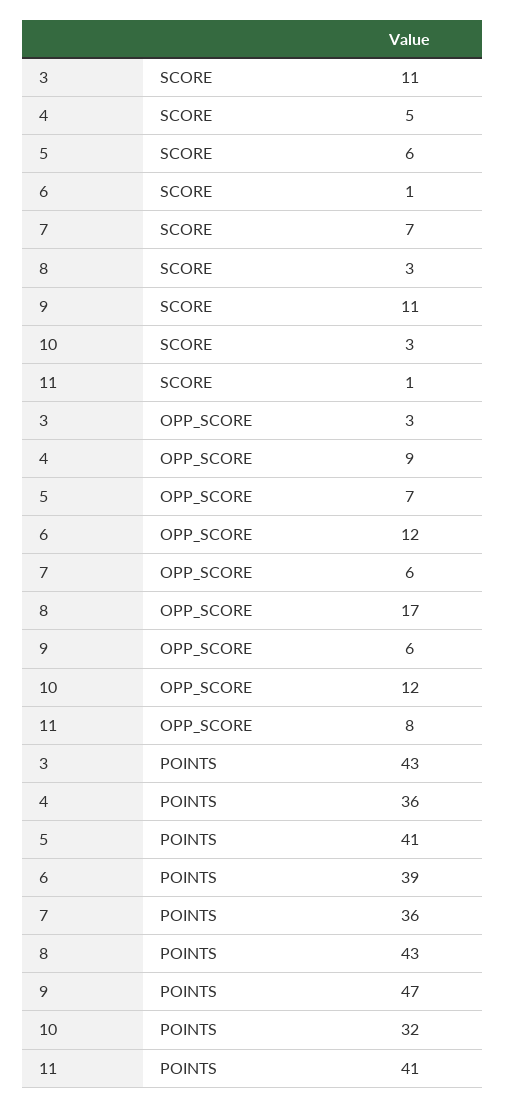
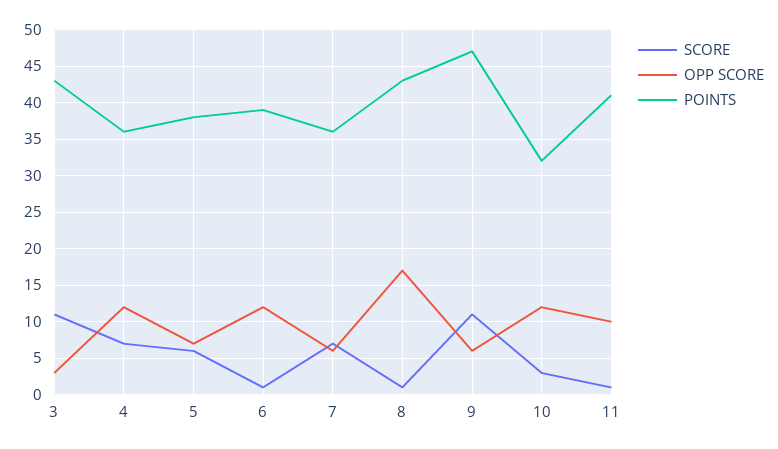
  {
    "SCORE": {
      "3": 11,
-     "4": 5,
+     "4": 7,
      "5": 6,
      "6": 1,
      "7": 7,
-     "8": 3,
+     "8": 1,
      "9": 11,
      "10": 3,
      "11": 1
    },
    "OPP_SCORE": {
      "3": 3,
-     "4": 9,
+     "4": 12,
      "5": 7,
      "6": 12,
      "7": 6,
      "8": 17,
      "9": 6,
      "10": 12,
-     "11": 8
+     "11": 10
    },
    "POINTS": {
      "3": 43,
      "4": 36,
-     "5": 41,
+     "5": 38,
      "6": 39,
      "7": 36,
      "8": 43,
      "9": 47,
      "10": 32,
      "11": 41
    }
  }

